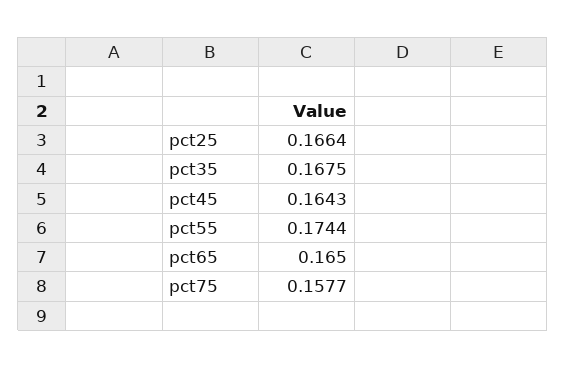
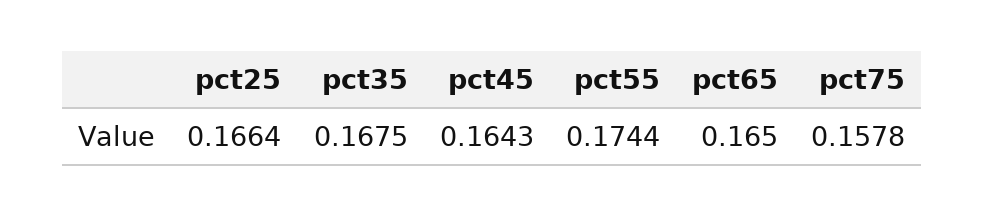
  {
    "pct25": 0.1664,
    "pct35": 0.1675,
    "pct45": 0.1643,
    "pct55": 0.1744,
    "pct65": 0.165,
-   "pct75": 0.1577
+   "pct75": 0.1578
  }

